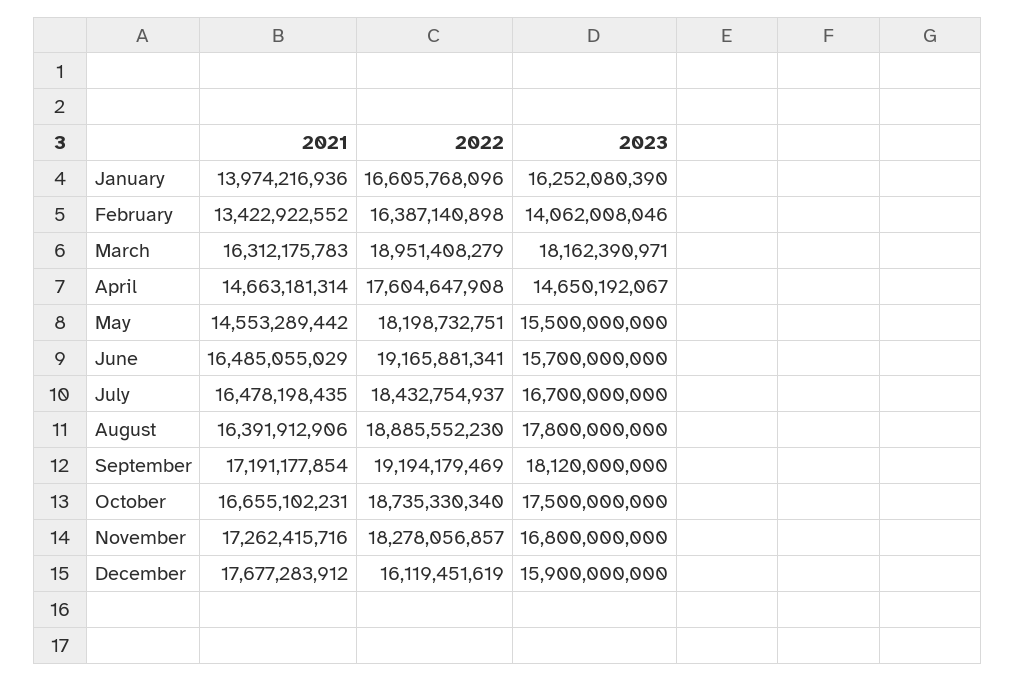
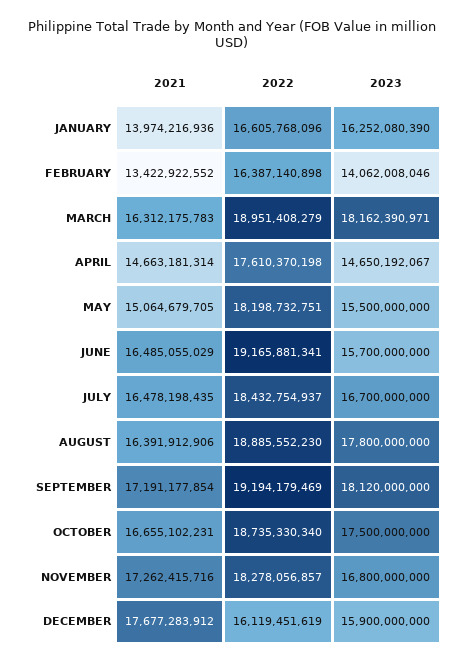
  {
    "2021": {
      "January": 13974216936,
      "February": 13422922552,
      "March": 16312175783,
      "April": 14663181314,
-     "May": 14553289442,
+     "May": 15064679705,
      "June": 16485055029,
      "July": 16478198435,
      "August": 16391912906,
      "September": 17191177854,
      "October": 16655102231,
      "November": 17262415716,
      "December": 17677283912
    },
    "2022": {
      "January": 16605768096,
      "February": 16387140898,
      "March": 18951408279,
-     "April": 17604647908,
+     "April": 17610370198,
      "May": 18198732751,
      "June": 19165881341,
      "July": 18432754937,
      "August": 18885552230,
      "September": 19194179469,
      "October": 18735330340,
      "November": 18278056857,
      "December": 16119451619
    },
    "2023": {
      "January": 16252080390,
      "February": 14062008046,
      "March": 18162390971,
      "April": 14650192067,
      "May": 15500000000,
      "June": 15700000000,
      "July": 16700000000,
      "August": 17800000000,
      "September": 18120000000,
      "October": 17500000000,
      "November": 16800000000,
      "December": 15900000000
    }
  }

